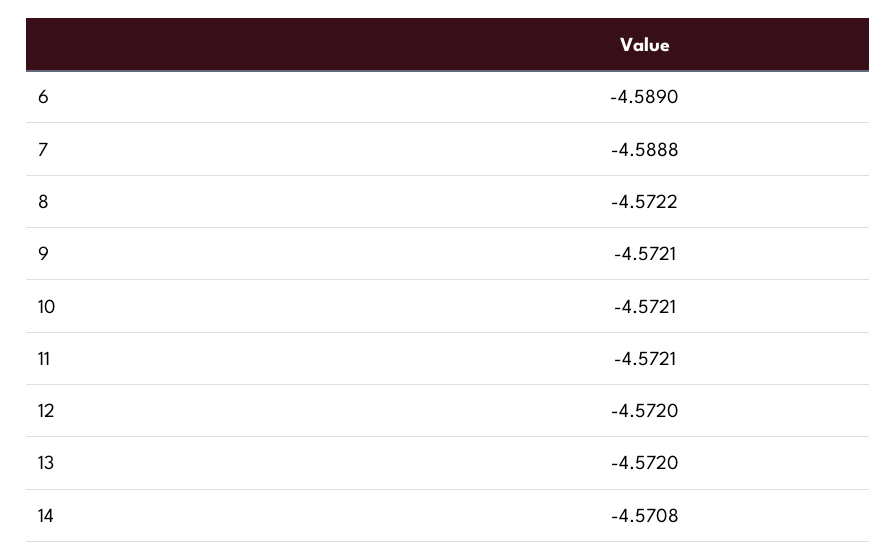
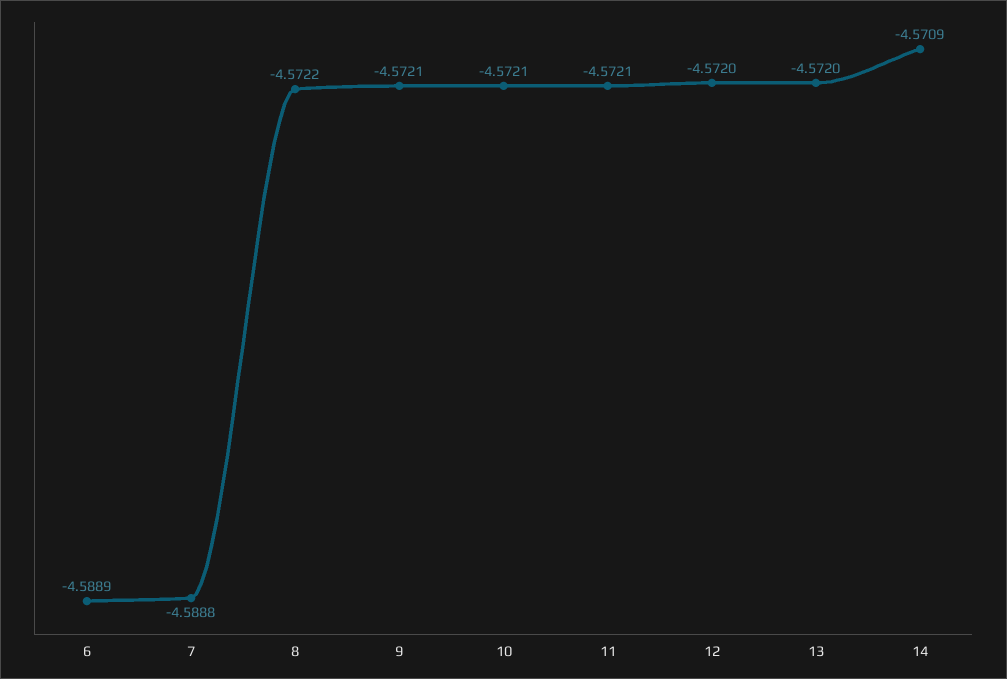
  {
-   "6": -4.589,
+   "6": -4.5889,
    "7": -4.5888,
    "8": -4.5722,
    "9": -4.5721,
    "10": -4.5721,
    "11": -4.5721,
    "12": -4.572,
    "13": -4.572,
-   "14": -4.5708
+   "14": -4.5709
  }

